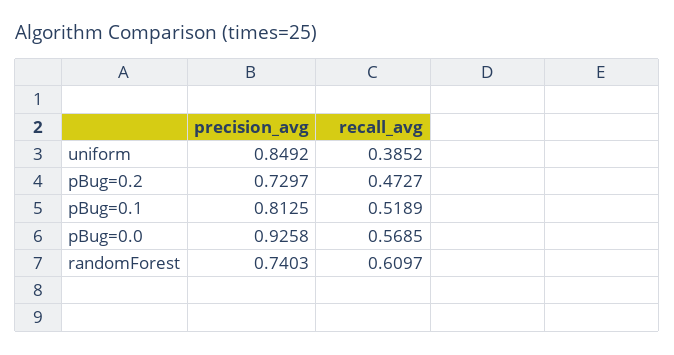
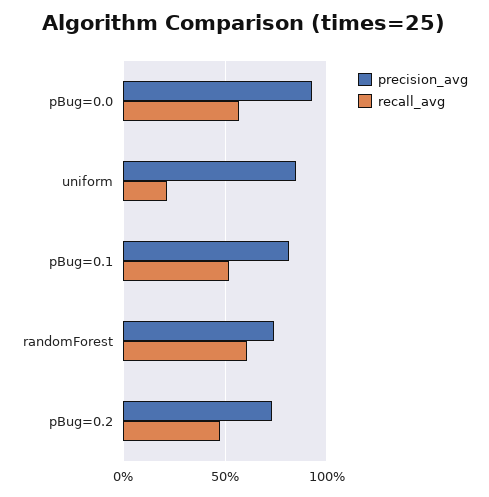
  {
    "precision_avg": {
      "uniform": 0.8492,
      "pBug=0.2": 0.7297,
      "pBug=0.1": 0.8125,
      "pBug=0.0": 0.9258,
      "randomForest": 0.7403
    },
    "recall_avg": {
-     "uniform": 0.3852,
+     "uniform": 0.2,
      "pBug=0.2": 0.4727,
      "pBug=0.1": 0.5189,
      "pBug=0.0": 0.5685,
      "randomForest": 0.6097
    }
  }

